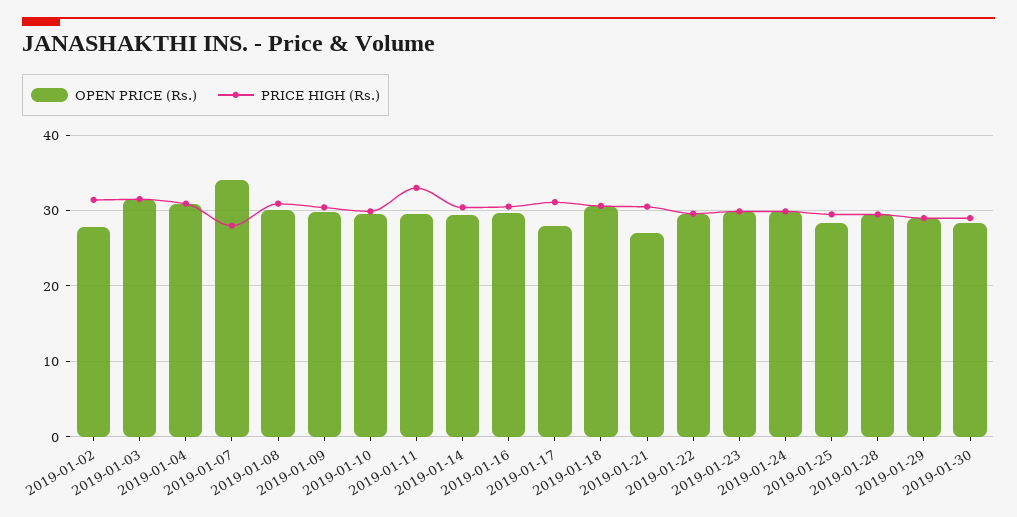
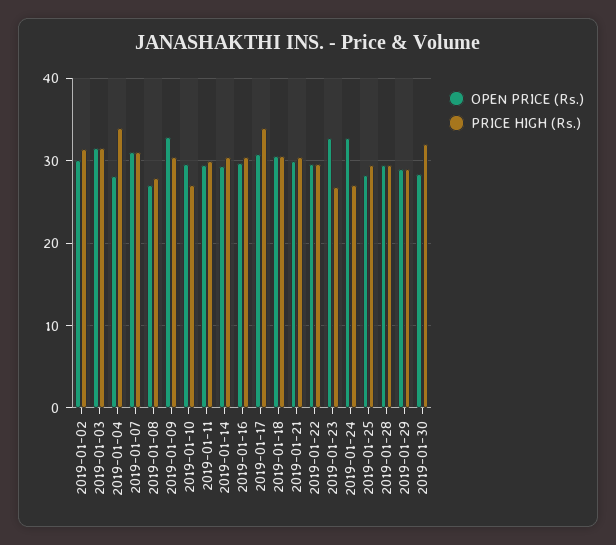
  {
    "OPEN PRICE (Rs.)": {
-     "2019-01-02": 28,
+     "2019-01-02": 30,
      "2019-01-03": 32,
-     "2019-01-04": 31,
+     "2019-01-04": 28,
-     "2019-01-07": 34,
+     "2019-01-07": 31,
-     "2019-01-08": 30,
+     "2019-01-08": 27,
-     "2019-01-09": 30,
+     "2019-01-09": 33,
      "2019-01-10": 30,
      "2019-01-11": 30,
      "2019-01-14": 29,
      "2019-01-16": 30,
-     "2019-01-17": 28,
+     "2019-01-17": 31,
      "2019-01-18": 31,
-     "2019-01-21": 27,
+     "2019-01-21": 30,
      "2019-01-22": 30,
-     "2019-01-23": 30,
+     "2019-01-23": 33,
-     "2019-01-24": 30,
+     "2019-01-24": 33,
      "2019-01-25": 28,
      "2019-01-28": 30,
      "2019-01-29": 29,
      "2019-01-30": 28
    },
    "PRICE HIGH (Rs.)": {
      "2019-01-02": 31,
      "2019-01-03": 32,
-     "2019-01-04": 31,
+     "2019-01-04": 34,
-     "2019-01-07": 28,
+     "2019-01-07": 31,
-     "2019-01-08": 31,
+     "2019-01-08": 28,
      "2019-01-09": 30,
-     "2019-01-10": 30,
+     "2019-01-10": 27,
-     "2019-01-11": 33,
+     "2019-01-11": 30,
      "2019-01-14": 30,
      "2019-01-16": 31,
-     "2019-01-17": 31,
+     "2019-01-17": 34,
      "2019-01-18": 31,
      "2019-01-21": 31,
      "2019-01-22": 30,
-     "2019-01-23": 30,
+     "2019-01-23": 27,
-     "2019-01-24": 30,
+     "2019-01-24": 27,
      "2019-01-25": 30,
      "2019-01-28": 30,
      "2019-01-29": 29,
-     "2019-01-30": 29
+     "2019-01-30": 32
    }
  }

